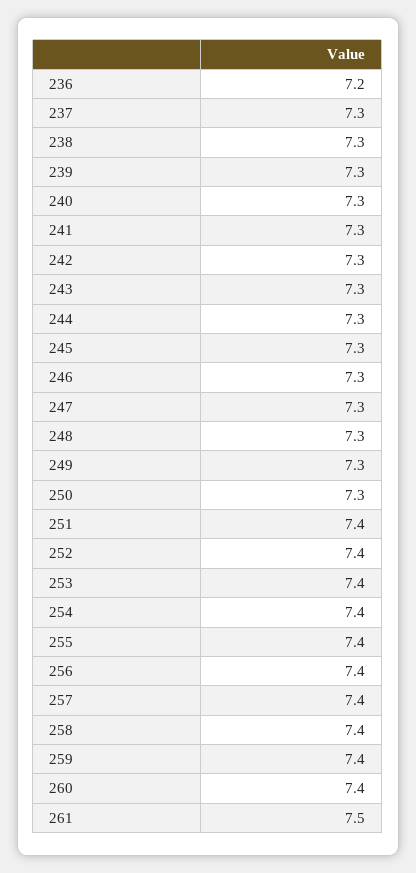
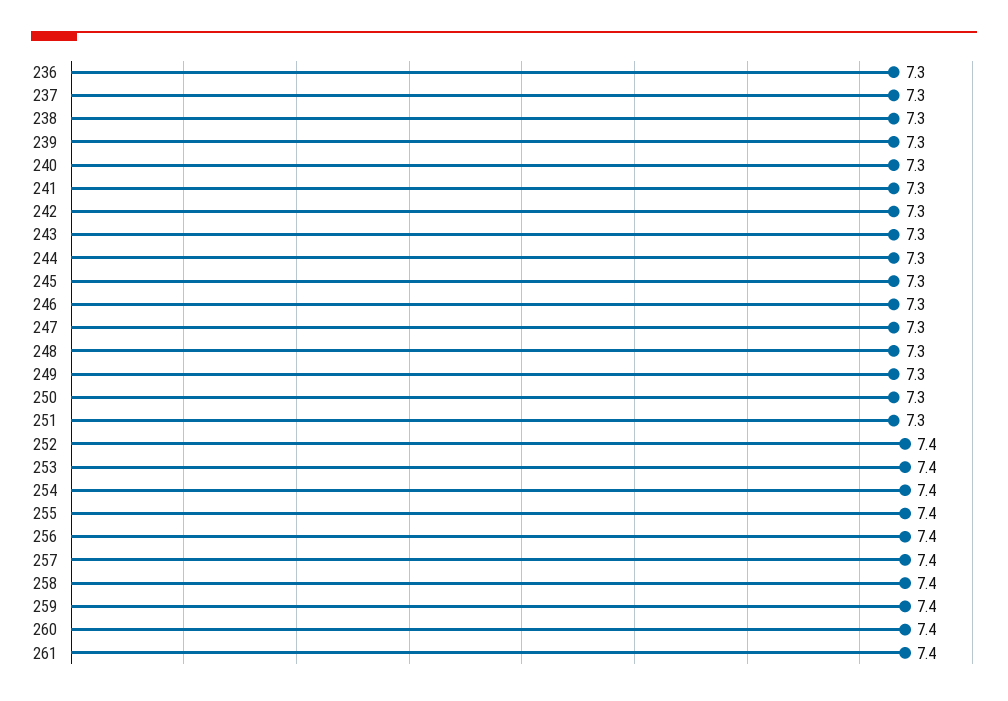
  {
-   "236": 7.2,
+   "236": 7.3,
    "237": 7.3,
    "238": 7.3,
    "239": 7.3,
    "240": 7.3,
    "241": 7.3,
    "242": 7.3,
    "243": 7.3,
    "244": 7.3,
    "245": 7.3,
    "246": 7.3,
    "247": 7.3,
    "248": 7.3,
    "249": 7.3,
    "250": 7.3,
-   "251": 7.4,
+   "251": 7.3,
    "252": 7.4,
    "253": 7.4,
    "254": 7.4,
    "255": 7.4,
    "256": 7.4,
    "257": 7.4,
    "258": 7.4,
    "259": 7.4,
    "260": 7.4,
-   "261": 7.5
+   "261": 7.4
  }

